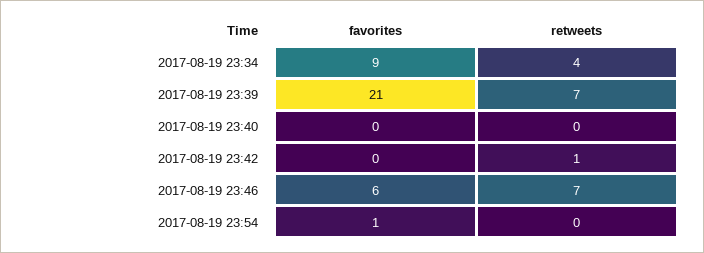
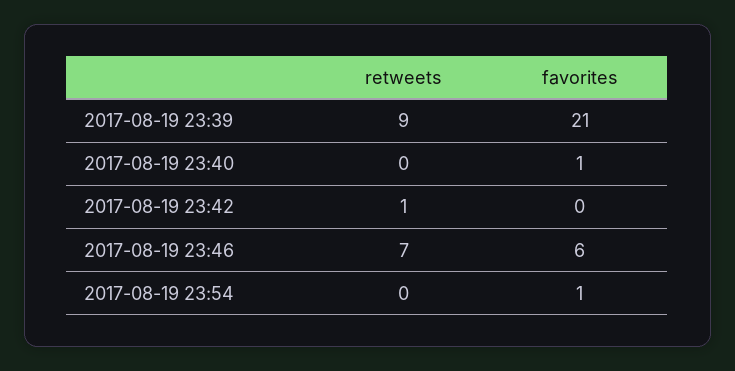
  {
    "favorites": {
-     "2017-08-19 23:34": 9,
      "2017-08-19 23:39": 21,
-     "2017-08-19 23:40": 0,
+     "2017-08-19 23:40": 1,
      "2017-08-19 23:42": 0,
      "2017-08-19 23:46": 6,
      "2017-08-19 23:54": 1
    },
    "retweets": {
-     "2017-08-19 23:34": 4,
-     "2017-08-19 23:39": 7,
+     "2017-08-19 23:39": 9,
      "2017-08-19 23:40": 0,
      "2017-08-19 23:42": 1,
      "2017-08-19 23:46": 7,
      "2017-08-19 23:54": 0
    }
  }

